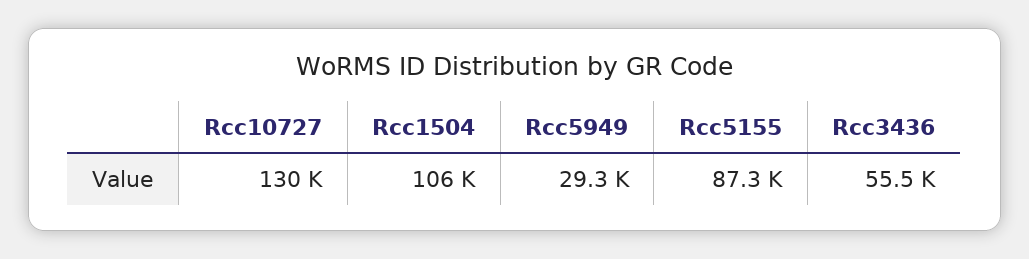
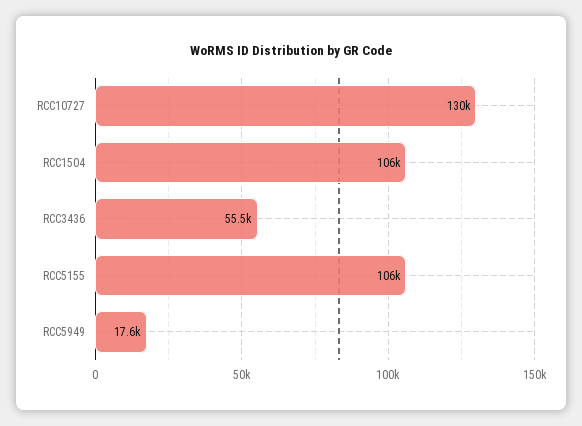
  {
    "Rcc10727": 130000,
    "Rcc1504": 106000,
-   "Rcc5949": 29300,
+   "Rcc5949": 17600,
-   "Rcc5155": 87300,
+   "Rcc5155": 106000,
    "Rcc3436": 55500
  }

